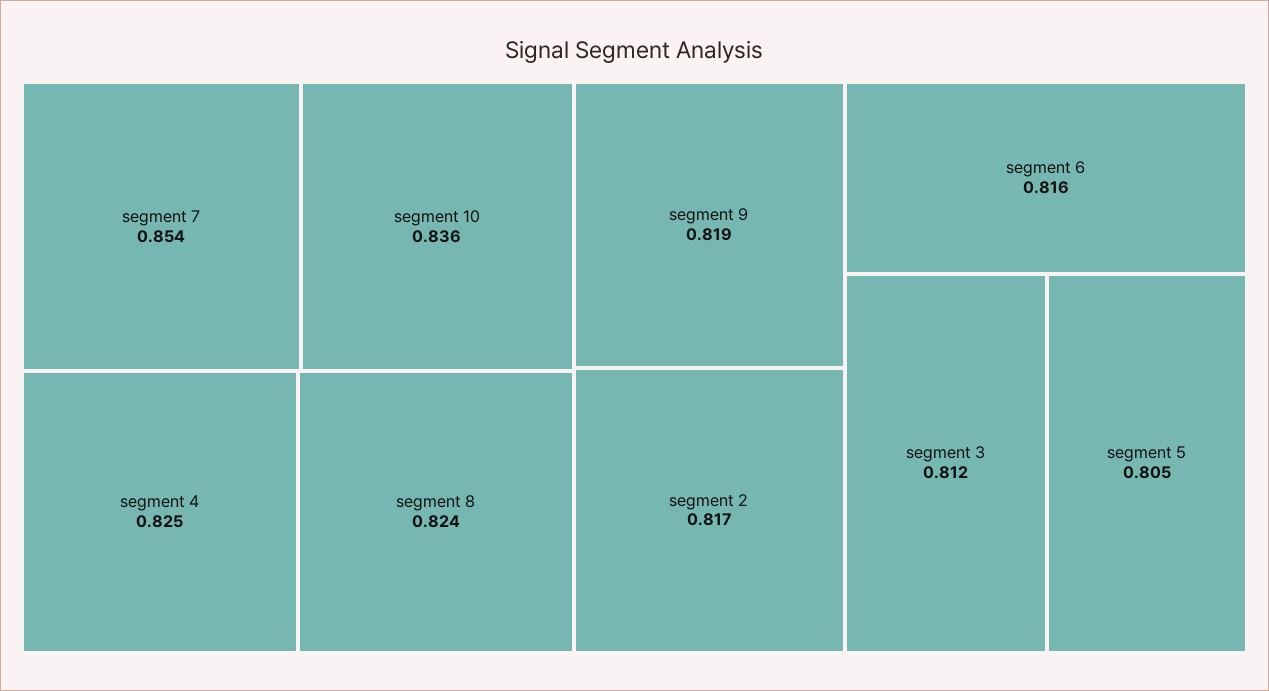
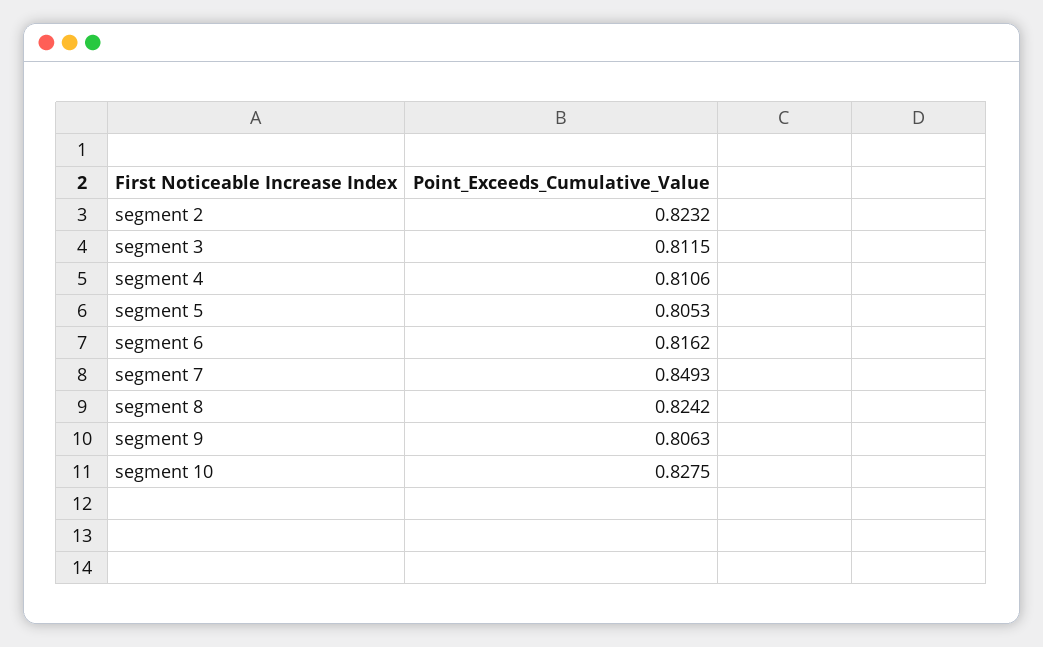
  {
-   "segment 7": 0.854,
+   "segment 7": 0.8493,
-   "segment 10": 0.836,
+   "segment 10": 0.8275,
-   "segment 4": 0.825,
+   "segment 4": 0.8106,
    "segment 8": 0.8242,
-   "segment 9": 0.819,
+   "segment 9": 0.8063,
-   "segment 2": 0.817,
+   "segment 2": 0.8232,
    "segment 6": 0.8162,
    "segment 3": 0.8115,
    "segment 5": 0.8053
  }

